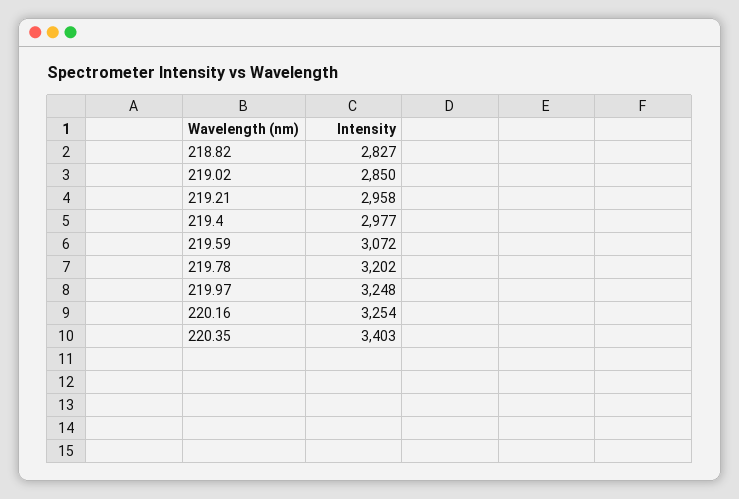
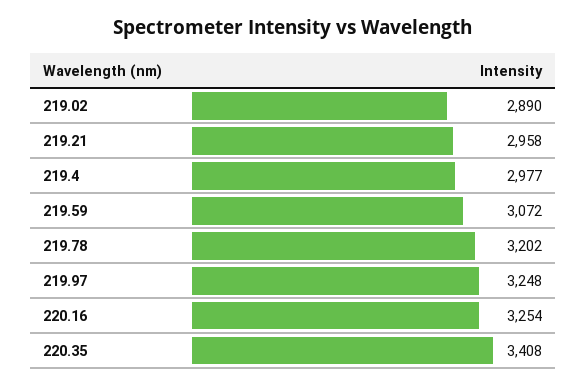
  {
-   "218.82": 2827,
-   "219.02": 2850,
+   "219.02": 2890,
    "219.21": 2958,
    "219.4": 2977,
    "219.59": 3072,
    "219.78": 3202,
    "219.97": 3248,
    "220.16": 3254,
-   "220.35": 3403
+   "220.35": 3408
  }

